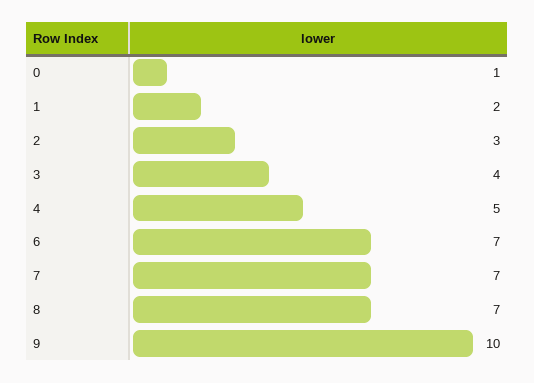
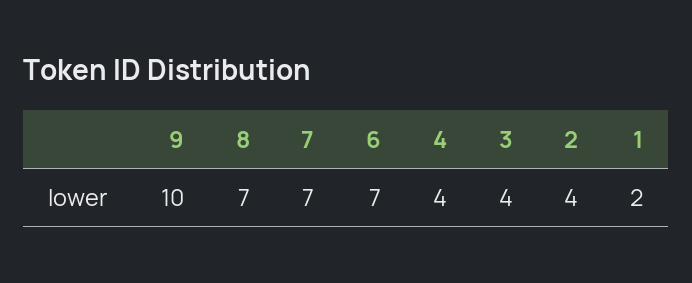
  {
-   "0": 1,
    "1": 2,
-   "2": 3,
+   "2": 4,
    "3": 4,
-   "4": 5,
+   "4": 4,
    "6": 7,
    "7": 7,
    "8": 7,
    "9": 10
  }

